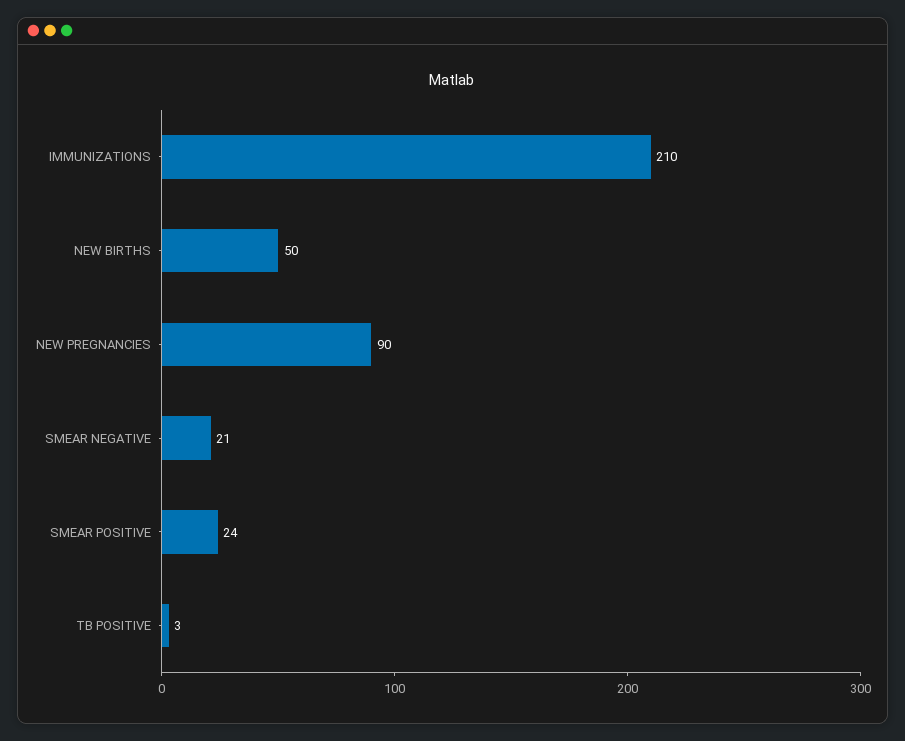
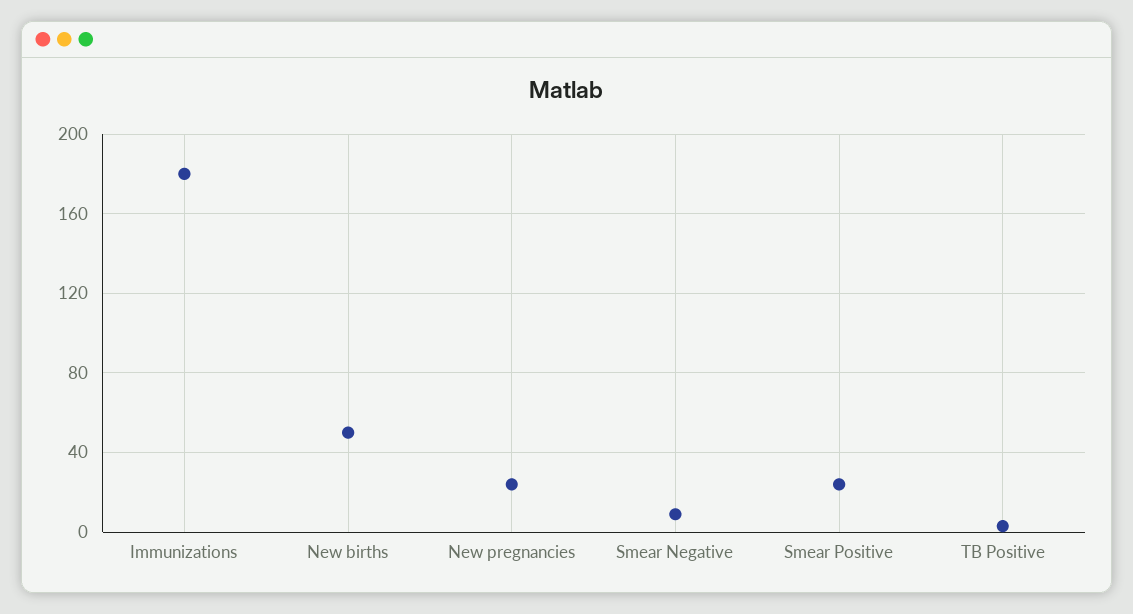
  {
-   "IMMUNIZATIONS": 210,
+   "IMMUNIZATIONS": 180,
    "NEW BIRTHS": 50,
-   "NEW PREGNANCIES": 90,
+   "NEW PREGNANCIES": 25,
-   "SMEAR NEGATIVE": 21,
+   "SMEAR NEGATIVE": 10,
    "SMEAR POSITIVE": 24,
    "TB POSITIVE": 3
  }

